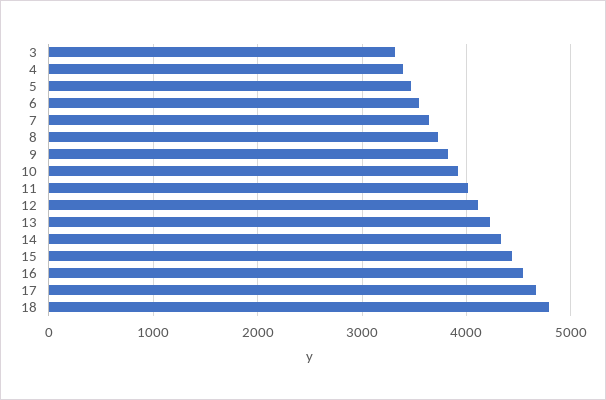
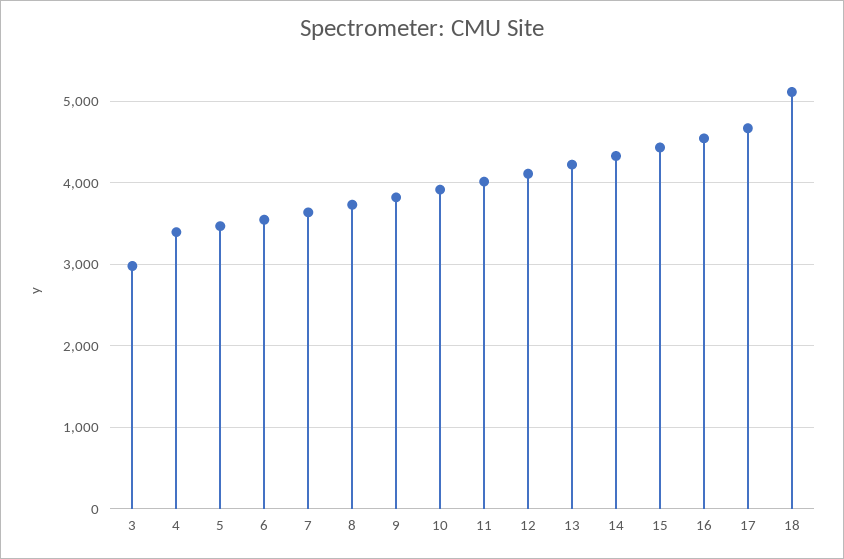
  {
-   "3": 3300,
+   "3": 3000,
    "4": 3400,
    "5": 3500,
    "6": 3500,
    "7": 3600,
    "8": 3700,
    "9": 3800,
    "10": 3900,
    "11": 4000,
    "12": 4100,
    "13": 4200,
    "14": 4300,
    "15": 4400,
    "16": 4500,
    "17": 4700,
-   "18": 4800
+   "18": 5100
  }

